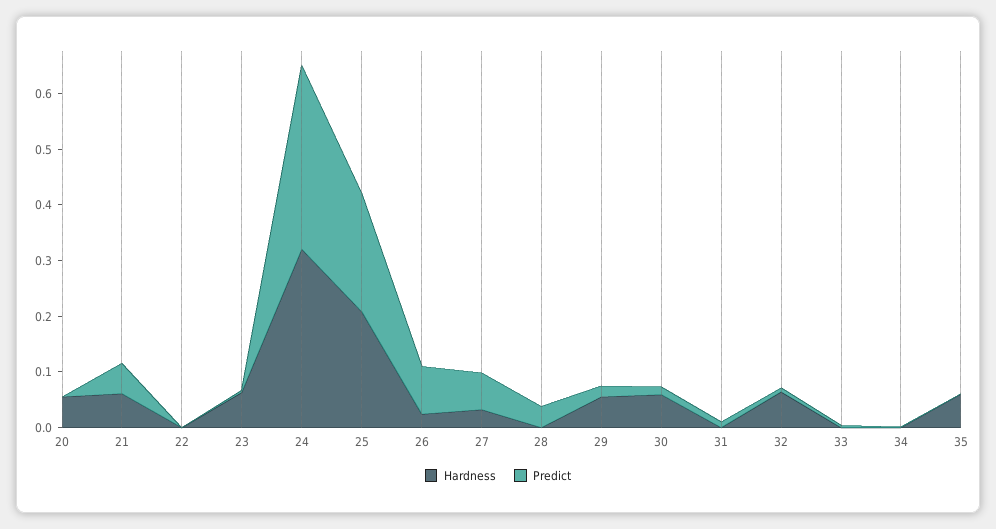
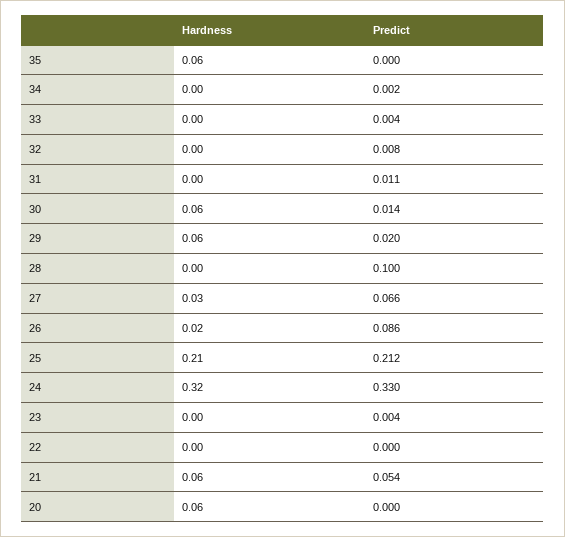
  {
    "Hardness": {
      "20": 0.06,
      "21": 0.06,
      "22": 0,
-     "23": 0.06,
+     "23": 0,
      "24": 0.32,
      "25": 0.21,
      "26": 0.02,
      "27": 0.03,
      "28": 0,
      "29": 0.06,
      "30": 0.06,
      "31": 0,
-     "32": 0.06,
+     "32": 0,
      "33": 0,
      "34": 0,
      "35": 0.06
    },
    "Predict": {
      "20": 0,
      "21": 0.054,
      "22": 0,
      "23": 0.004,
      "24": 0.33,
      "25": 0.212,
      "26": 0.086,
      "27": 0.066,
-     "28": 0.04,
+     "28": 0.1,
      "29": 0.02,
      "30": 0.014,
      "31": 0.011,
      "32": 0.008,
      "33": 0.004,
      "34": 0.002,
      "35": 0
    }
  }

